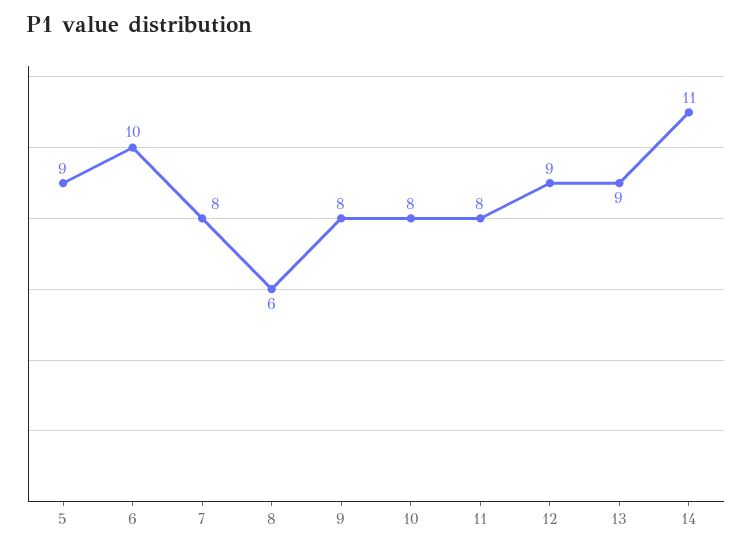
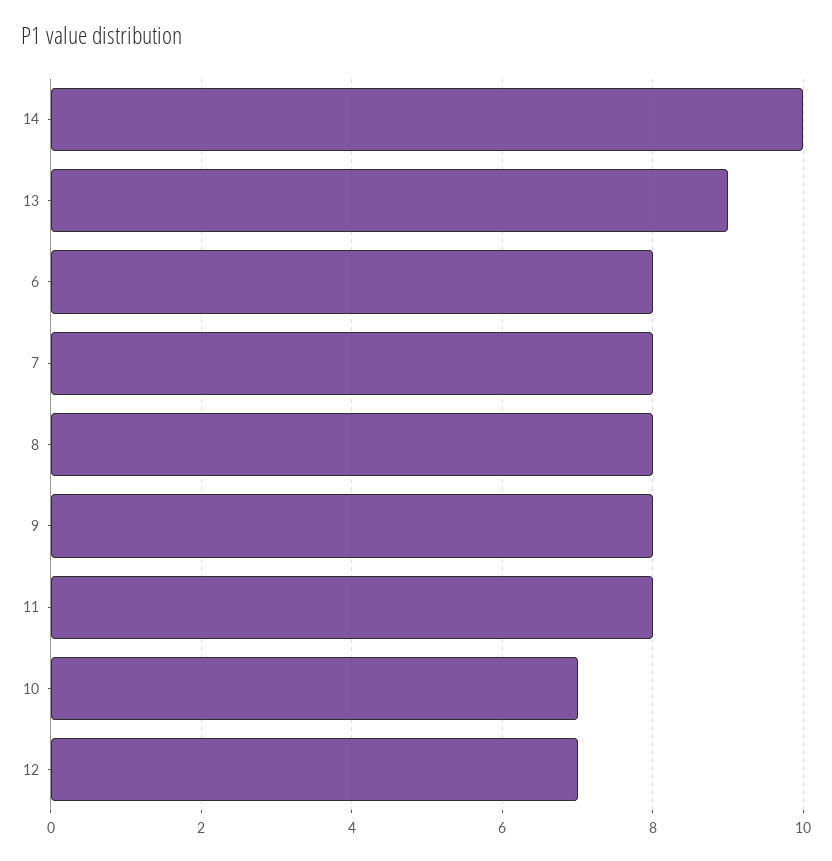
  {
-   "5": 9,
-   "6": 10,
+   "6": 8,
    "7": 8,
-   "8": 6,
+   "8": 8,
    "9": 8,
-   "10": 8,
+   "10": 7,
    "11": 8,
-   "12": 9,
+   "12": 7,
    "13": 9,
-   "14": 11
+   "14": 10
  }

